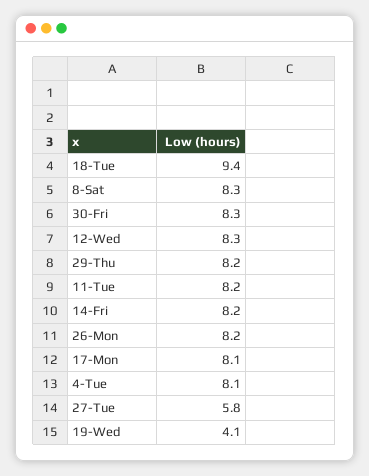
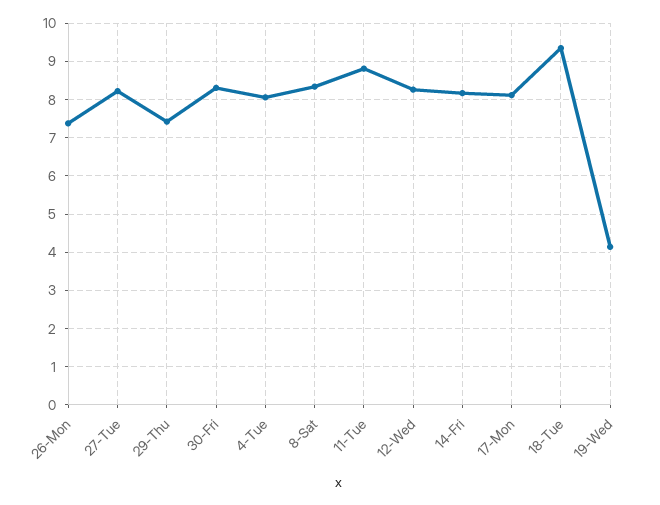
  {
    "18-Tue": 9.4,
    "8-Sat": 8.3,
    "30-Fri": 8.3,
    "12-Wed": 8.3,
-   "29-Thu": 8.2,
+   "29-Thu": 7.4,
-   "11-Tue": 8.2,
+   "11-Tue": 8.8,
    "14-Fri": 8.2,
-   "26-Mon": 8.2,
+   "26-Mon": 7.4,
    "17-Mon": 8.1,
    "4-Tue": 8.1,
-   "27-Tue": 5.8,
+   "27-Tue": 8.2,
    "19-Wed": 4.1
  }

